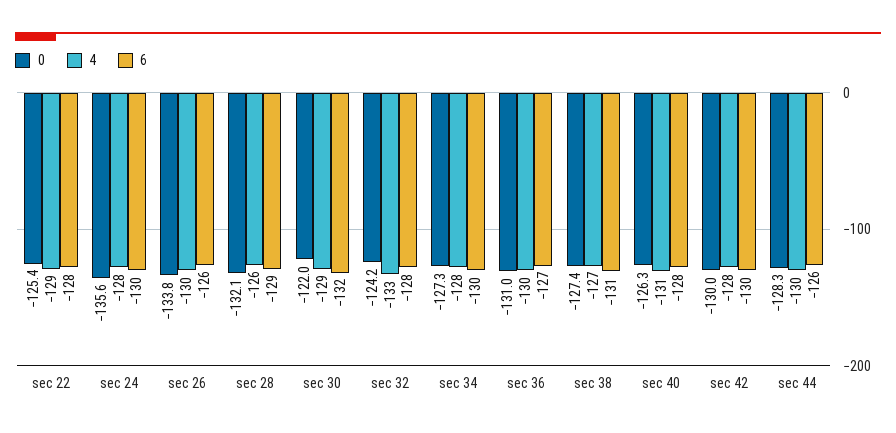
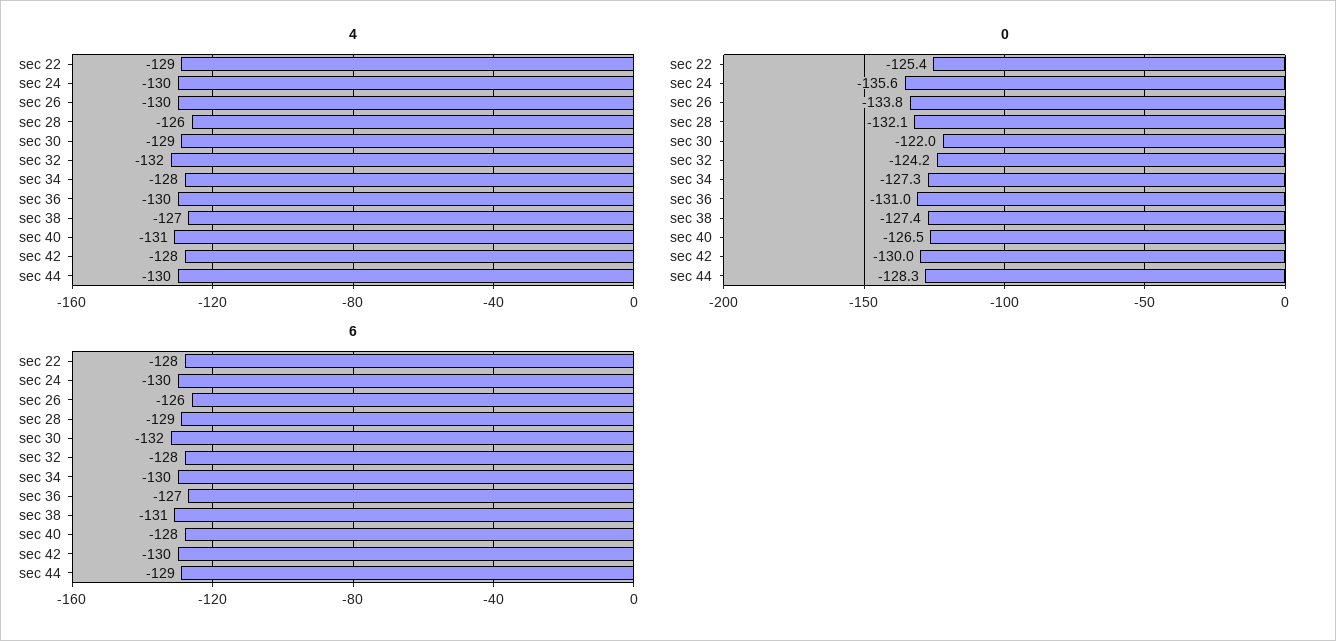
  {
    "0": {
      "sec 22": -125.4,
      "sec 24": -135.6,
      "sec 26": -133.8,
      "sec 28": -132.1,
      "sec 30": -122,
      "sec 32": -124.2,
      "sec 34": -127.3,
      "sec 36": -131,
      "sec 38": -127.4,
-     "sec 40": -126.3,
+     "sec 40": -126.5,
      "sec 42": -130,
      "sec 44": -128.3
    },
    "4": {
      "sec 22": -129,
-     "sec 24": -128,
+     "sec 24": -130,
      "sec 26": -130,
      "sec 28": -126,
      "sec 30": -129,
-     "sec 32": -133,
+     "sec 32": -132,
      "sec 34": -128,
      "sec 36": -130,
      "sec 38": -127,
      "sec 40": -131,
      "sec 42": -128,
      "sec 44": -130
    },
    "6": {
      "sec 22": -128,
      "sec 24": -130,
      "sec 26": -126,
      "sec 28": -129,
      "sec 30": -132,
      "sec 32": -128,
      "sec 34": -130,
      "sec 36": -127,
      "sec 38": -131,
      "sec 40": -128,
      "sec 42": -130,
-     "sec 44": -126
+     "sec 44": -129
    }
  }

